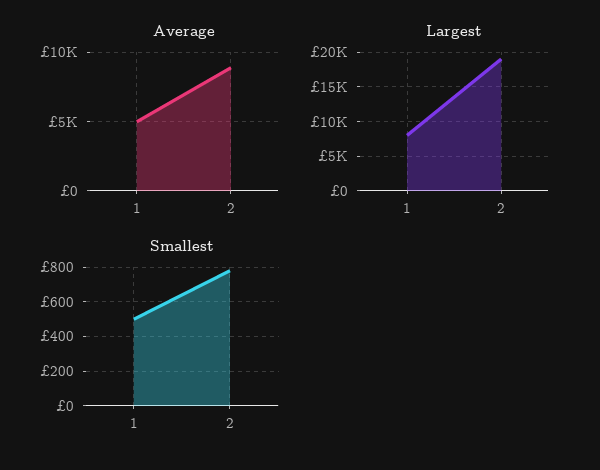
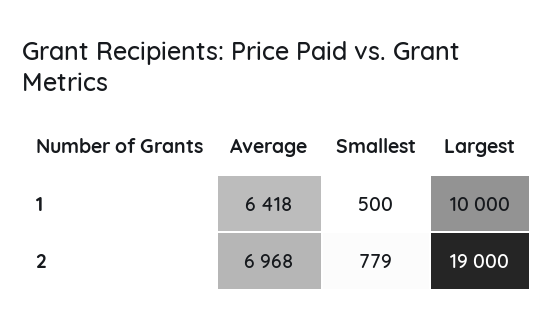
  {
    "Average": {
-     "1": 5000,
+     "1": 6418,
-     "2": 9000
+     "2": 6968
    },
    "Largest": {
-     "1": 8000,
+     "1": 10000,
      "2": 19000
    },
    "Smallest": {
      "1": 500,
      "2": 779
    }
  }

